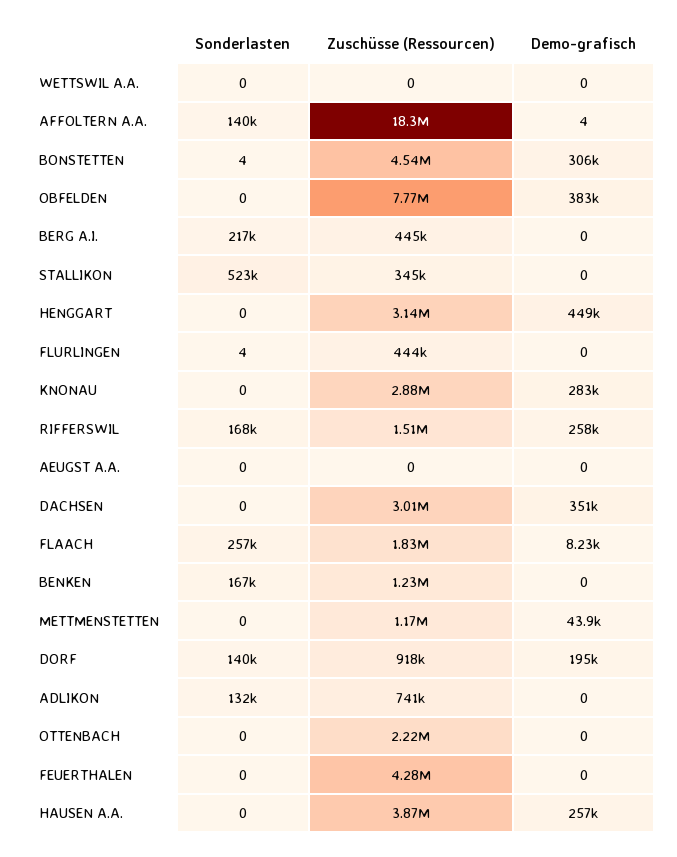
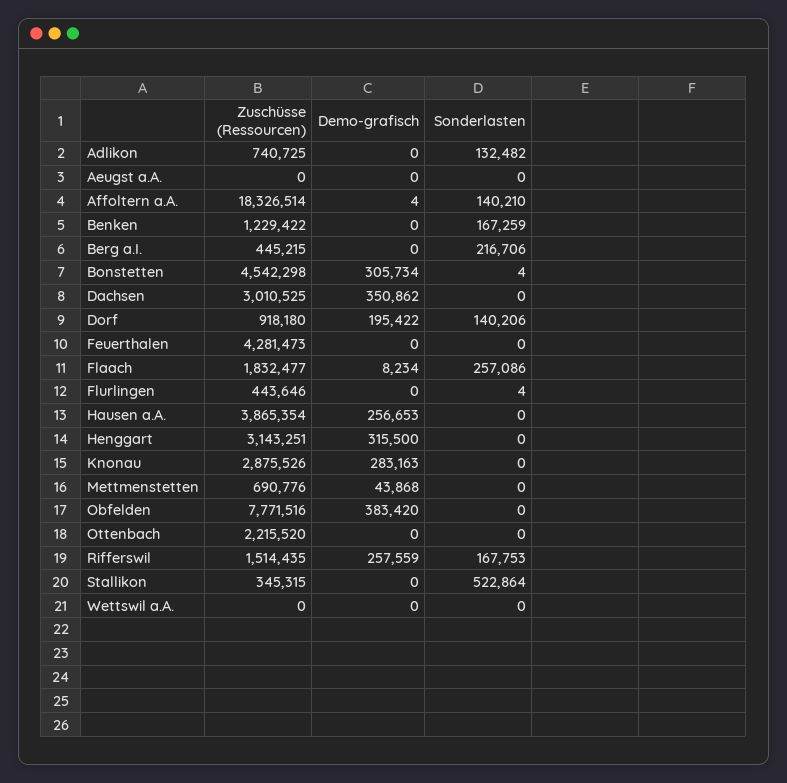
  {
    "Sonderlasten": {
      "WETTSWIL A.A.": 0,
      "AFFOLTERN A.A.": 140210,
      "BONSTETTEN": 4,
      "OBFELDEN": 0,
      "BERG A.I.": 216706,
      "STALLIKON": 522864,
      "HENGGART": 0,
      "FLURLINGEN": 4,
      "KNONAU": 0,
      "RIFFERSWIL": 167753,
      "AEUGST A.A.": 0,
      "DACHSEN": 0,
      "FLAACH": 257086,
      "BENKEN": 167259,
      "METTMENSTETTEN": 0,
      "DORF": 140206,
      "ADLIKON": 132482,
      "OTTENBACH": 0,
      "FEUERTHALEN": 0,
      "HAUSEN A.A.": 0
    },
    "Zuschüsse (Ressourcen)": {
      "WETTSWIL A.A.": 0,
      "AFFOLTERN A.A.": 18326514,
      "BONSTETTEN": 4542298,
      "OBFELDEN": 7771516,
      "BERG A.I.": 445215,
      "STALLIKON": 345315,
      "HENGGART": 3143251,
      "FLURLINGEN": 443646,
      "KNONAU": 2875526,
      "RIFFERSWIL": 1514435,
      "AEUGST A.A.": 0,
      "DACHSEN": 3010525,
      "FLAACH": 1832477,
      "BENKEN": 1229422,
-     "METTMENSTETTEN": 1170000,
+     "METTMENSTETTEN": 690776,
      "DORF": 918180,
      "ADLIKON": 740725,
      "OTTENBACH": 2215520,
      "FEUERTHALEN": 4281473,
      "HAUSEN A.A.": 3865354
    },
    "Demo-grafisch": {
      "WETTSWIL A.A.": 0,
      "AFFOLTERN A.A.": 4,
      "BONSTETTEN": 305734,
      "OBFELDEN": 383420,
      "BERG A.I.": 0,
      "STALLIKON": 0,
-     "HENGGART": 449000,
+     "HENGGART": 315500,
      "FLURLINGEN": 0,
      "KNONAU": 283163,
      "RIFFERSWIL": 257559,
      "AEUGST A.A.": 0,
      "DACHSEN": 350862,
      "FLAACH": 8234,
      "BENKEN": 0,
      "METTMENSTETTEN": 43868,
      "DORF": 195422,
      "ADLIKON": 0,
      "OTTENBACH": 0,
      "FEUERTHALEN": 0,
      "HAUSEN A.A.": 256653
    }
  }

